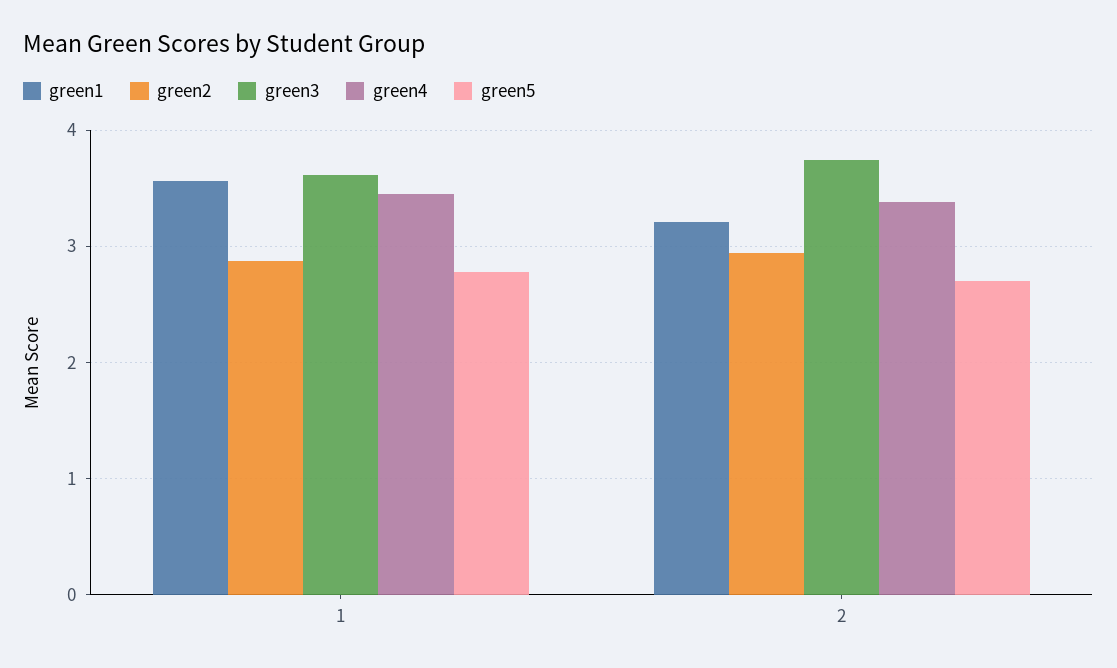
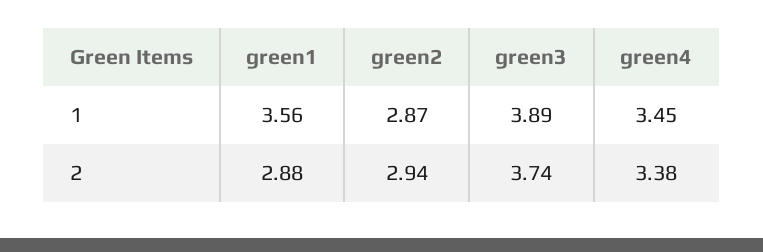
  {
    "green1": {
      "1": 3.56,
-     "2": 3.2
+     "2": 2.88
    },
    "green2": {
      "1": 2.87,
      "2": 2.94
    },
    "green3": {
-     "1": 3.6,
+     "1": 3.89,
      "2": 3.74
    },
    "green4": {
      "1": 3.45,
      "2": 3.38
-   },
+   }
-   "green5": {
-     "1": 2.8,
-     "2": 2.7
-   }
  }

